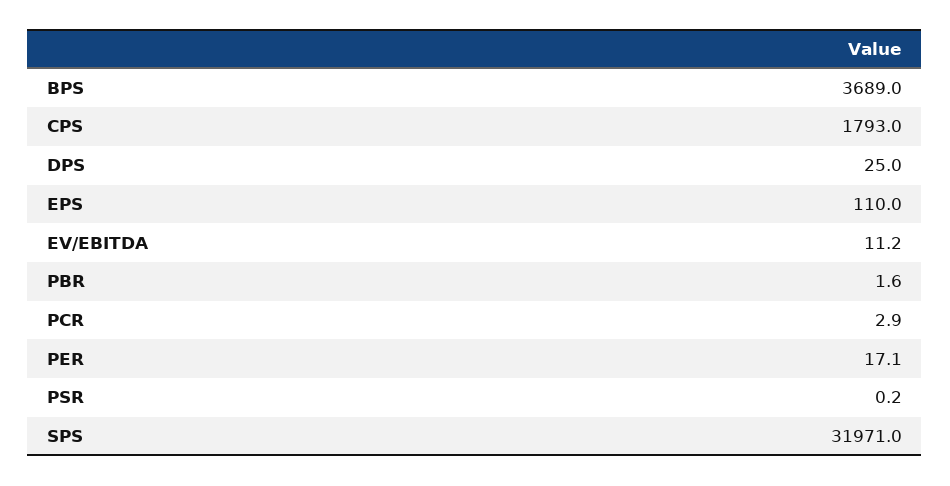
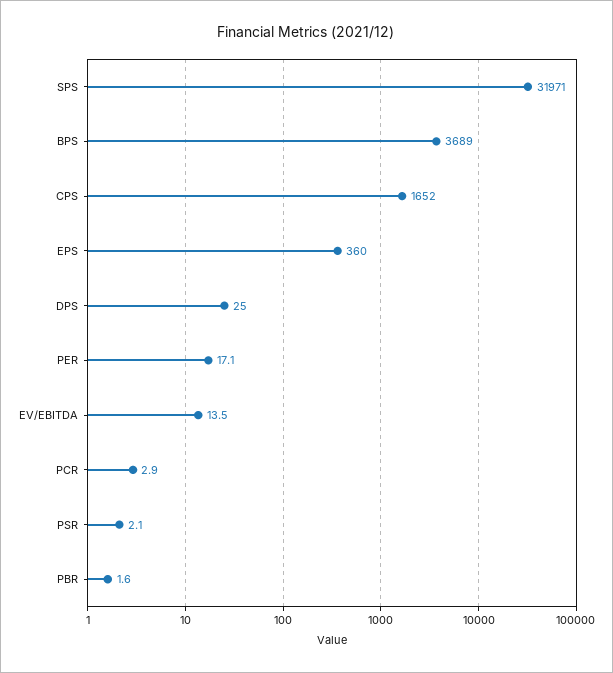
  {
    "BPS": 3689,
-   "CPS": 1793,
+   "CPS": 1652,
    "DPS": 25,
-   "EPS": 110,
+   "EPS": 360,
-   "EV/EBITDA": 11.2,
+   "EV/EBITDA": 13.5,
    "PBR": 1.6,
    "PCR": 2.9,
    "PER": 17.1,
-   "PSR": 0.2,
+   "PSR": 2.1,
    "SPS": 31971
  }

